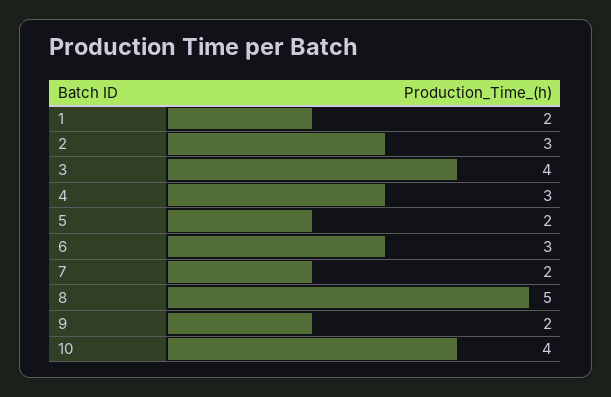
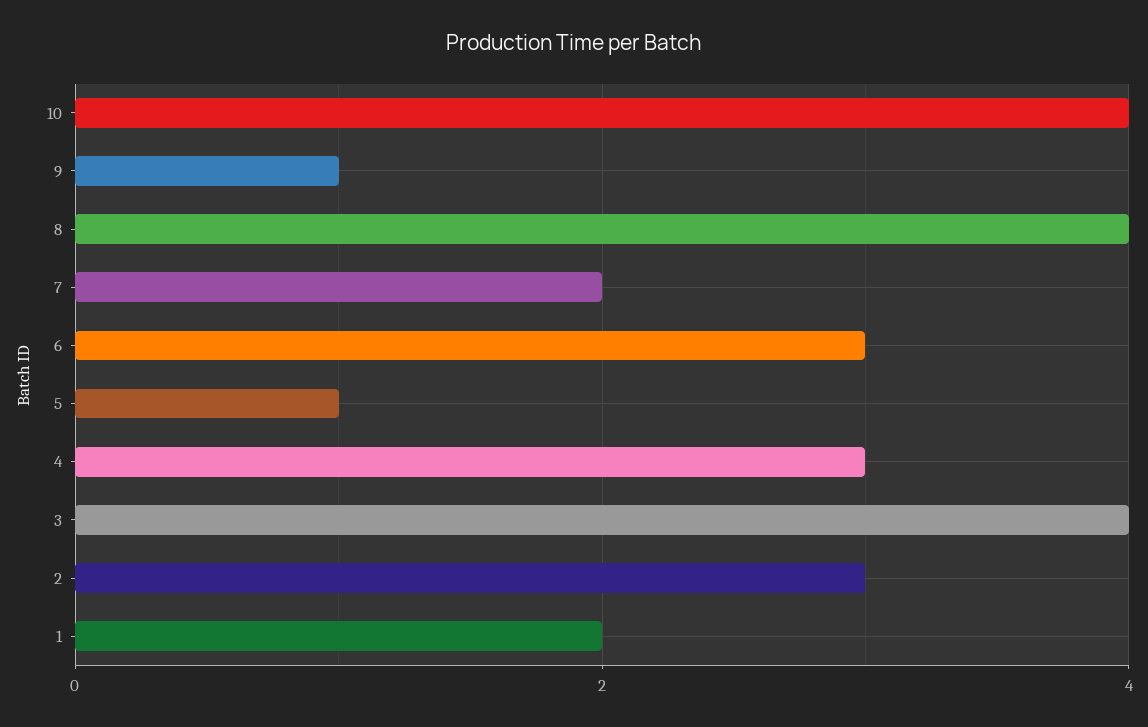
  {
    "1": 2,
    "2": 3,
    "3": 4,
    "4": 3,
-   "5": 2,
+   "5": 1,
    "6": 3,
    "7": 2,
-   "8": 5,
+   "8": 4,
-   "9": 2,
+   "9": 1,
    "10": 4
  }

